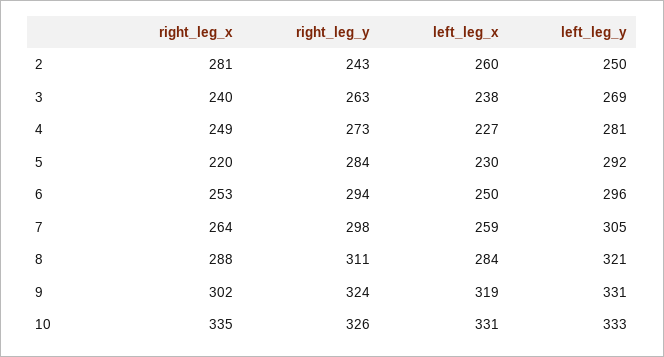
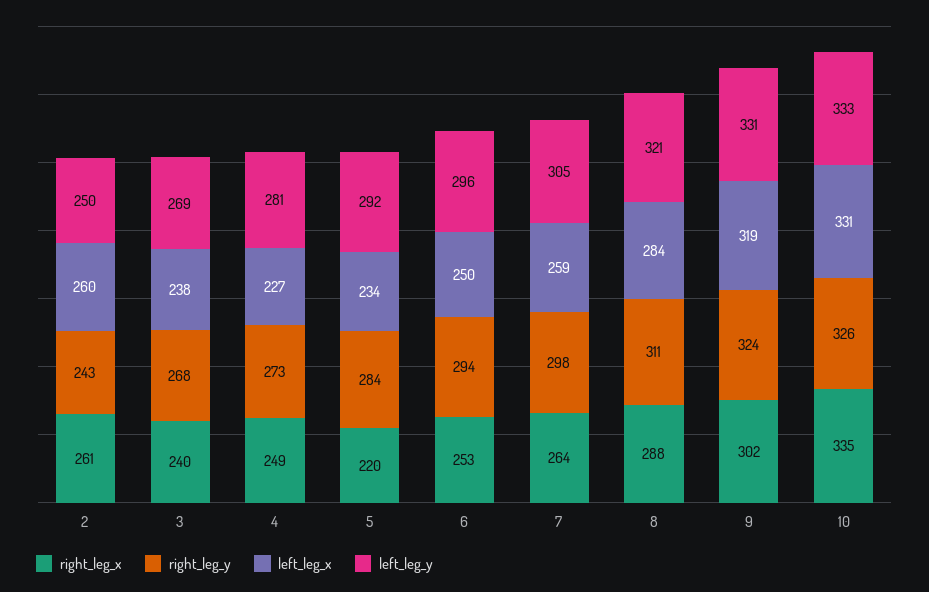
  {
    "right_leg_x": {
-     "2": 281,
+     "2": 261,
      "3": 240,
      "4": 249,
      "5": 220,
      "6": 253,
      "7": 264,
      "8": 288,
      "9": 302,
      "10": 335
    },
    "right_leg_y": {
      "2": 243,
-     "3": 263,
+     "3": 268,
      "4": 273,
      "5": 284,
      "6": 294,
      "7": 298,
      "8": 311,
      "9": 324,
      "10": 326
    },
    "left_leg_x": {
      "2": 260,
      "3": 238,
      "4": 227,
-     "5": 230,
+     "5": 234,
      "6": 250,
      "7": 259,
      "8": 284,
      "9": 319,
      "10": 331
    },
    "left_leg_y": {
      "2": 250,
      "3": 269,
      "4": 281,
      "5": 292,
      "6": 296,
      "7": 305,
      "8": 321,
      "9": 331,
      "10": 333
    }
  }

